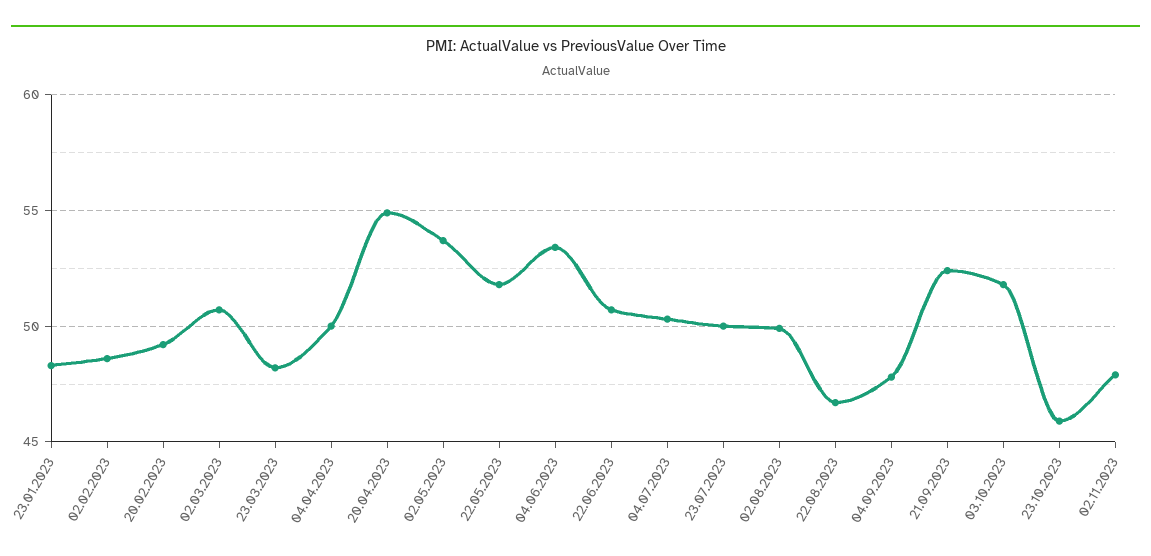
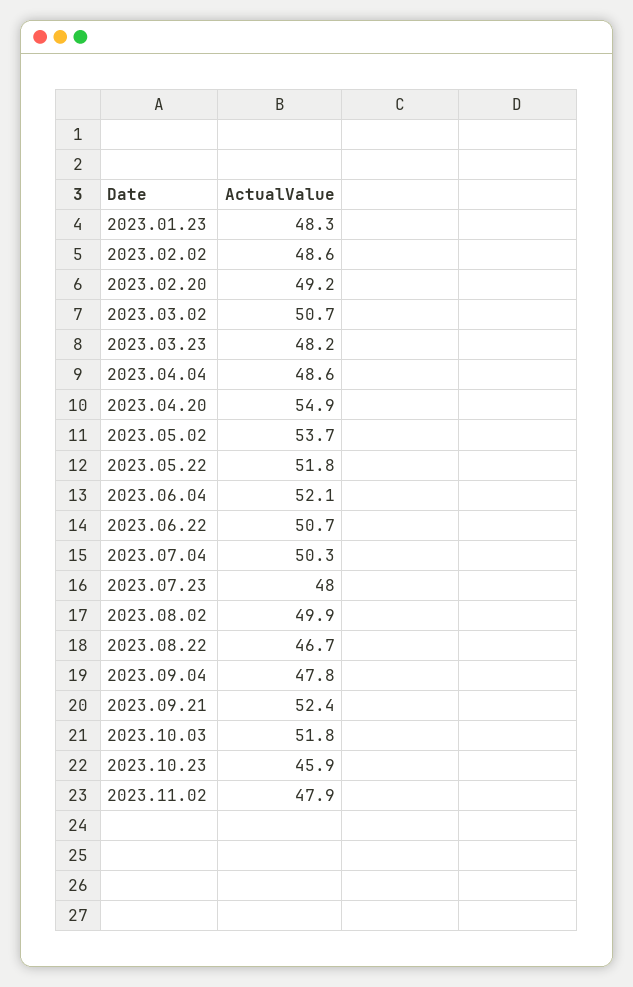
  {
    "23.01.2023": 48.3,
    "02.02.2023": 48.6,
    "20.02.2023": 49.2,
    "02.03.2023": 50.7,
    "23.03.2023": 48.2,
-   "04.04.2023": 50,
+   "04.04.2023": 48.6,
    "20.04.2023": 54.9,
    "02.05.2023": 53.7,
    "22.05.2023": 51.8,
-   "04.06.2023": 53.5,
+   "04.06.2023": 52.1,
    "22.06.2023": 50.7,
    "04.07.2023": 50.3,
-   "23.07.2023": 50,
+   "23.07.2023": 48,
    "02.08.2023": 49.9,
    "22.08.2023": 46.7,
    "04.09.2023": 47.8,
    "21.09.2023": 52.4,
    "03.10.2023": 51.8,
    "23.10.2023": 45.9,
    "02.11.2023": 47.9
  }

